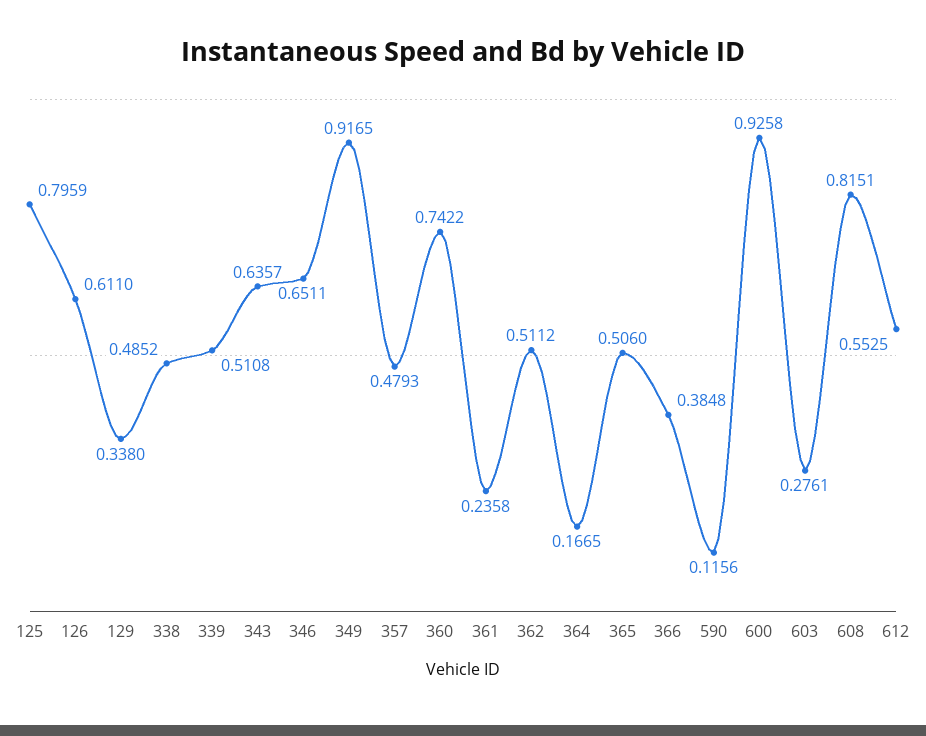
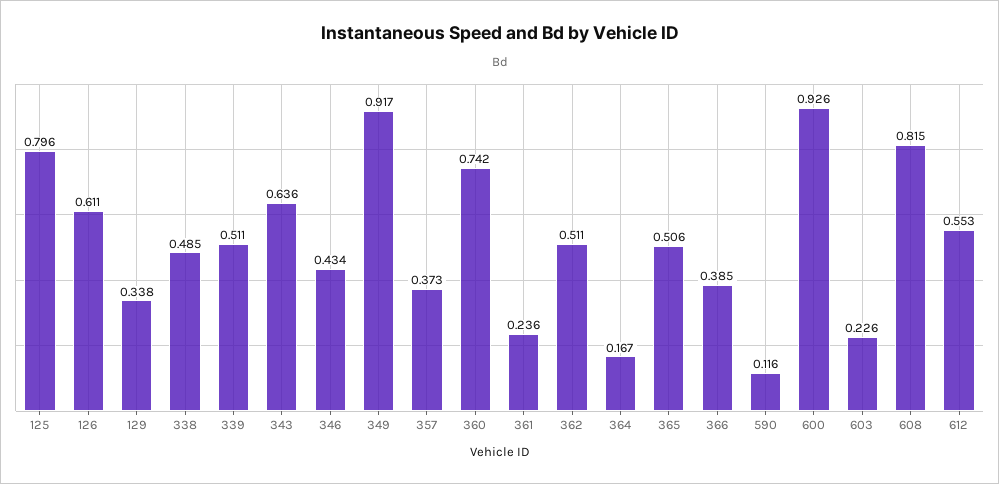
  {
    "125": 0.7959,
    "126": 0.611,
    "129": 0.338,
    "338": 0.4852,
    "339": 0.5108,
    "343": 0.6357,
-   "346": 0.6511,
+   "346": 0.434,
    "349": 0.9165,
-   "357": 0.4793,
+   "357": 0.373,
    "360": 0.7422,
    "361": 0.2358,
    "362": 0.5112,
    "364": 0.1665,
    "365": 0.506,
    "366": 0.3848,
    "590": 0.1156,
    "600": 0.9258,
-   "603": 0.2761,
+   "603": 0.226,
    "608": 0.8151,
    "612": 0.5525
  }

